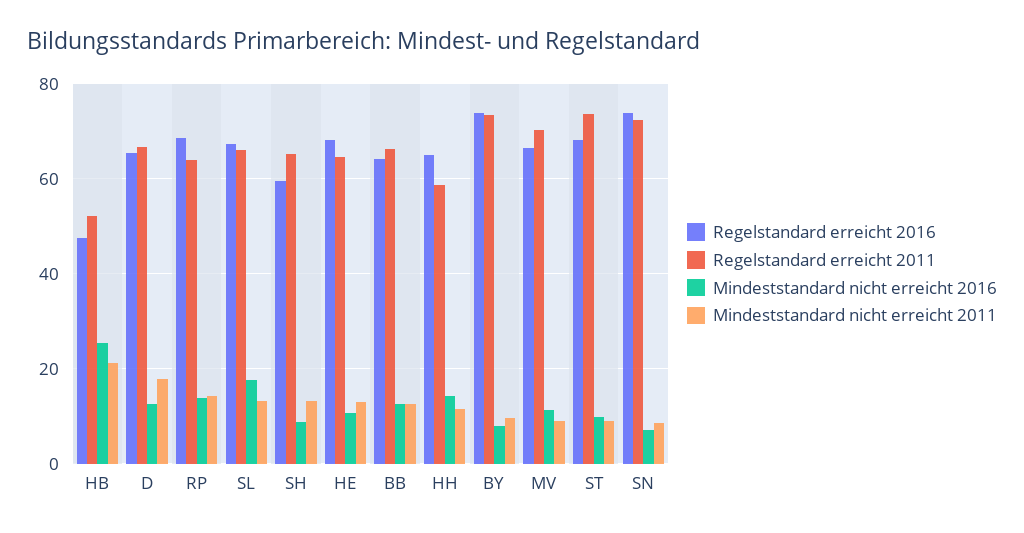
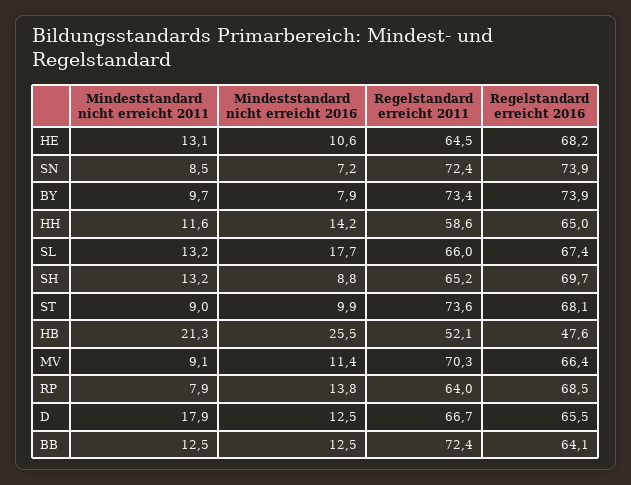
  {
    "Regelstandard erreicht 2016": {
      "HB": 47.6,
      "D": 65.5,
      "RP": 68.5,
      "SL": 67.4,
-     "SH": 60,
+     "SH": 69.7,
      "HE": 68.2,
      "BB": 64.1,
      "HH": 65,
      "BY": 73.9,
      "MV": 66.4,
      "ST": 68.1,
      "SN": 73.9
    },
    "Regelstandard erreicht 2011": {
      "HB": 52.1,
      "D": 66.7,
      "RP": 64,
      "SL": 66,
      "SH": 65.2,
      "HE": 64.5,
-     "BB": 66,
+     "BB": 72.4,
      "HH": 58.6,
      "BY": 73.4,
      "MV": 70.3,
      "ST": 73.6,
      "SN": 72.4
    },
    "Mindeststandard nicht erreicht 2016": {
      "HB": 25.5,
      "D": 12.5,
      "RP": 13.8,
      "SL": 17.7,
      "SH": 8.8,
      "HE": 10.6,
      "BB": 12.5,
      "HH": 14.2,
      "BY": 7.9,
      "MV": 11.4,
      "ST": 9.9,
      "SN": 7.2
    },
    "Mindeststandard nicht erreicht 2011": {
      "HB": 21.3,
      "D": 17.9,
-     "RP": 14,
+     "RP": 7.9,
      "SL": 13.2,
      "SH": 13.2,
      "HE": 13.1,
      "BB": 12.5,
      "HH": 11.6,
      "BY": 9.7,
      "MV": 9.1,
      "ST": 9,
      "SN": 8.5
    }
  }

